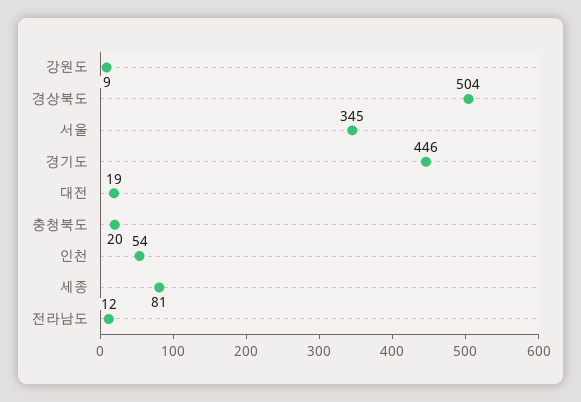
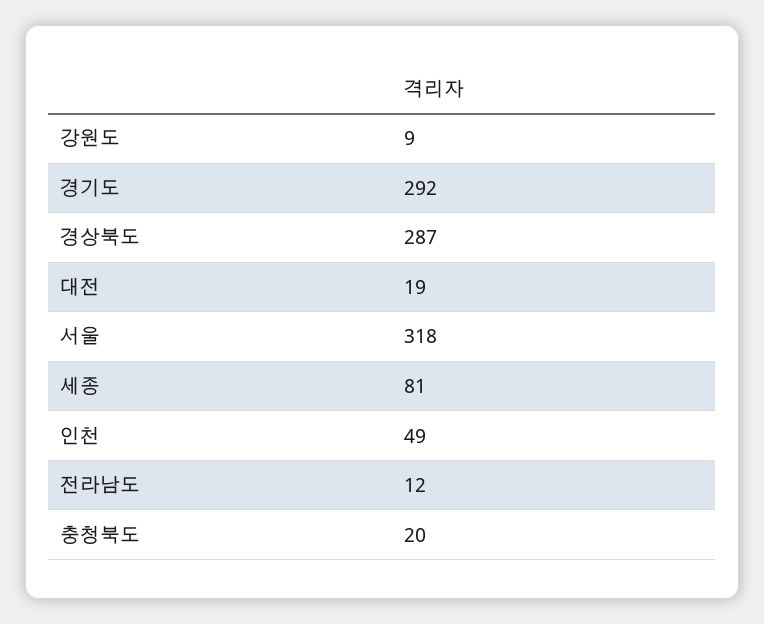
  {
    "강원도": 9,
-   "경상북도": 504,
+   "경상북도": 287,
-   "서울": 345,
+   "서울": 318,
-   "경기도": 446,
+   "경기도": 292,
    "대전": 19,
    "충청북도": 20,
-   "인천": 54,
+   "인천": 49,
    "세종": 81,
    "전라남도": 12
  }

